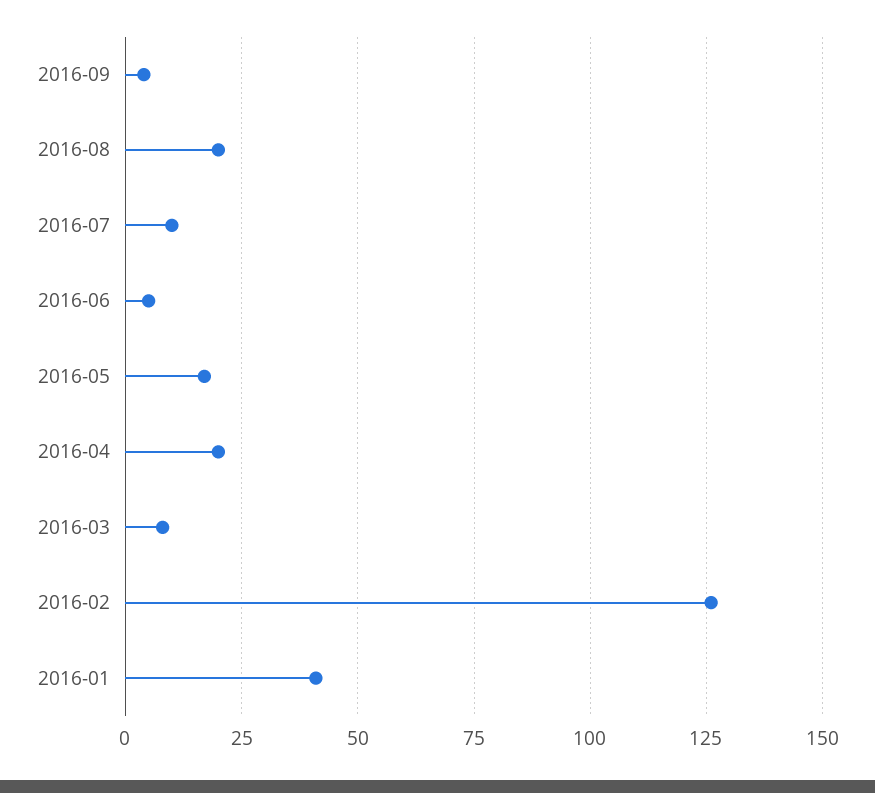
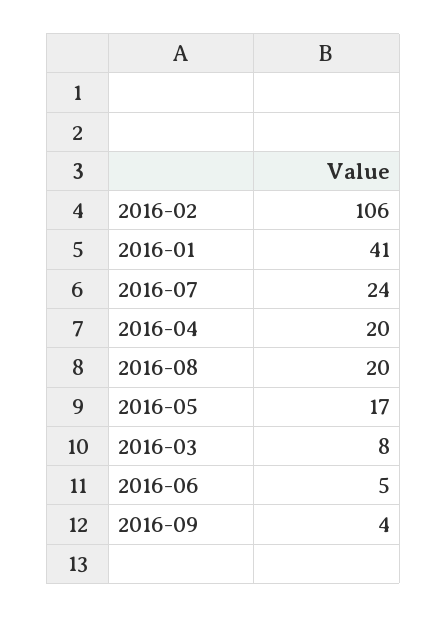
  {
    "2016-09": 4,
    "2016-08": 20,
-   "2016-07": 10,
+   "2016-07": 24,
    "2016-06": 5,
    "2016-05": 17,
    "2016-04": 20,
    "2016-03": 8,
-   "2016-02": 125,
+   "2016-02": 106,
    "2016-01": 41
  }

